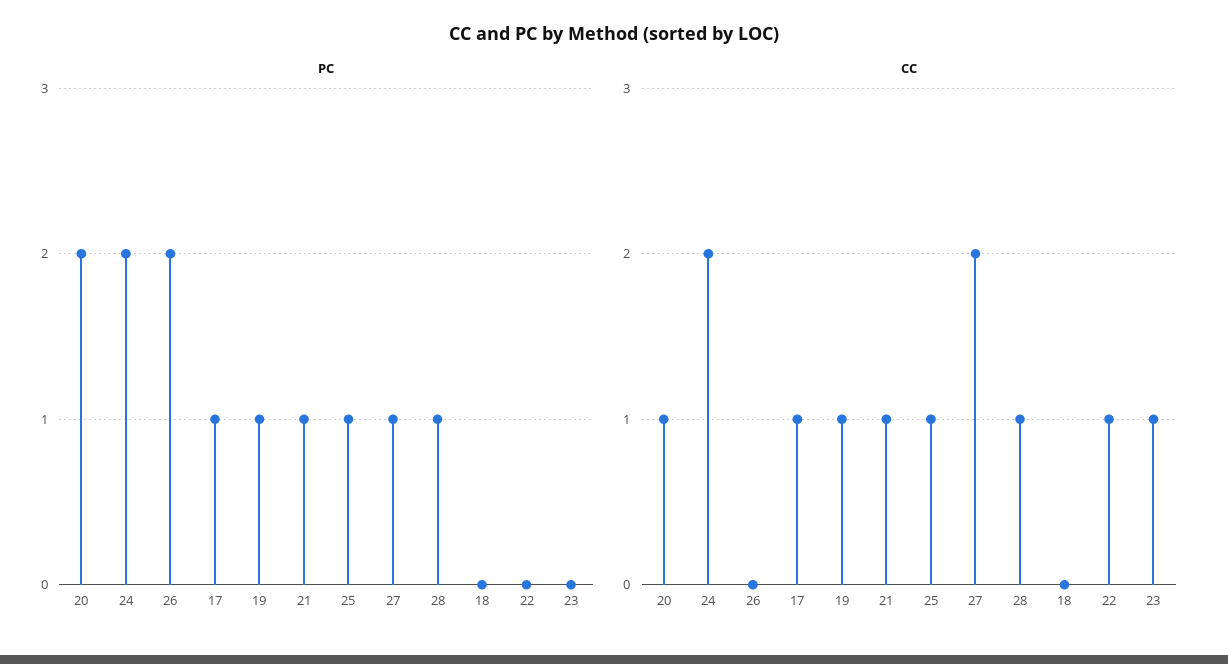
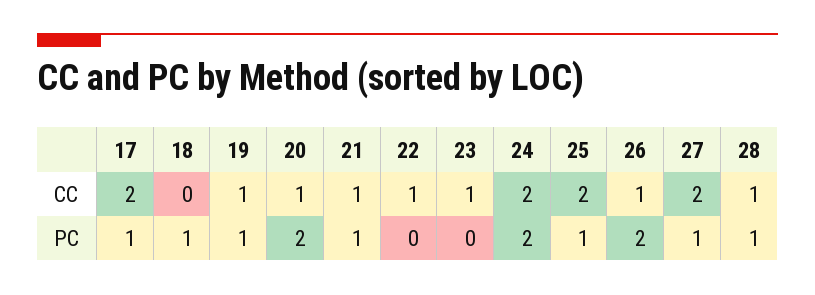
  {
    "PC": {
      "20": 2,
      "24": 2,
      "26": 2,
      "17": 1,
      "19": 1,
      "21": 1,
      "25": 1,
      "27": 1,
      "28": 1,
-     "18": 0,
+     "18": 1,
      "22": 0,
      "23": 0
    },
    "CC": {
      "20": 1,
      "24": 2,
-     "26": 0,
+     "26": 1,
-     "17": 1,
+     "17": 2,
      "19": 1,
      "21": 1,
-     "25": 1,
+     "25": 2,
      "27": 2,
      "28": 1,
      "18": 0,
      "22": 1,
      "23": 1
    }
  }

